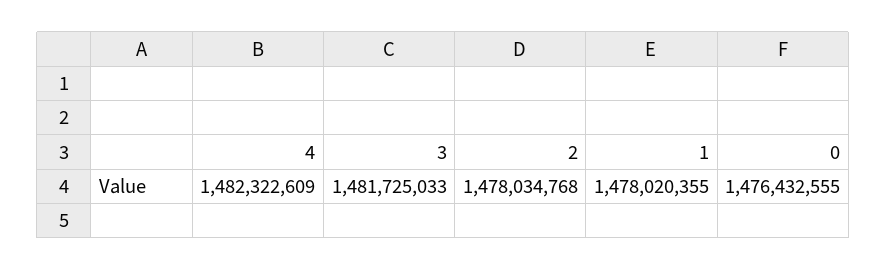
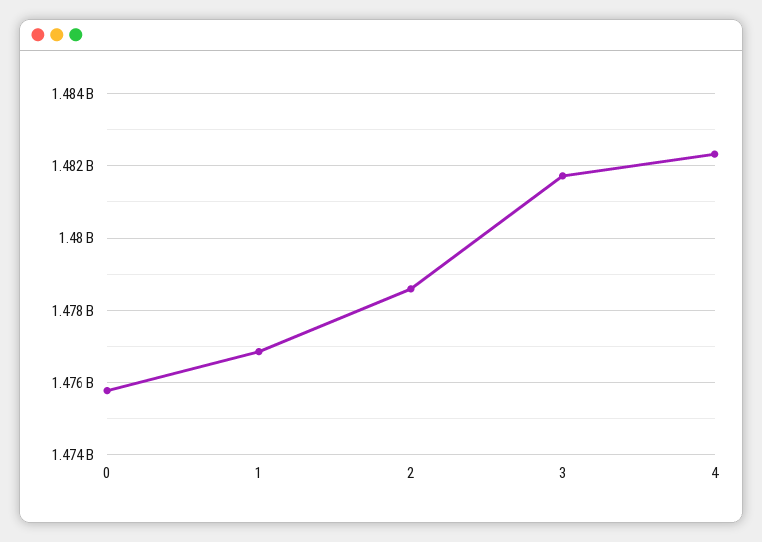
  {
    "4": 1482322609,
    "3": 1481725033,
-   "2": 1478034768,
+   "2": 1478600000,
-   "1": 1478020355,
+   "1": 1476800000,
-   "0": 1476432555
+   "0": 1475800000
  }

